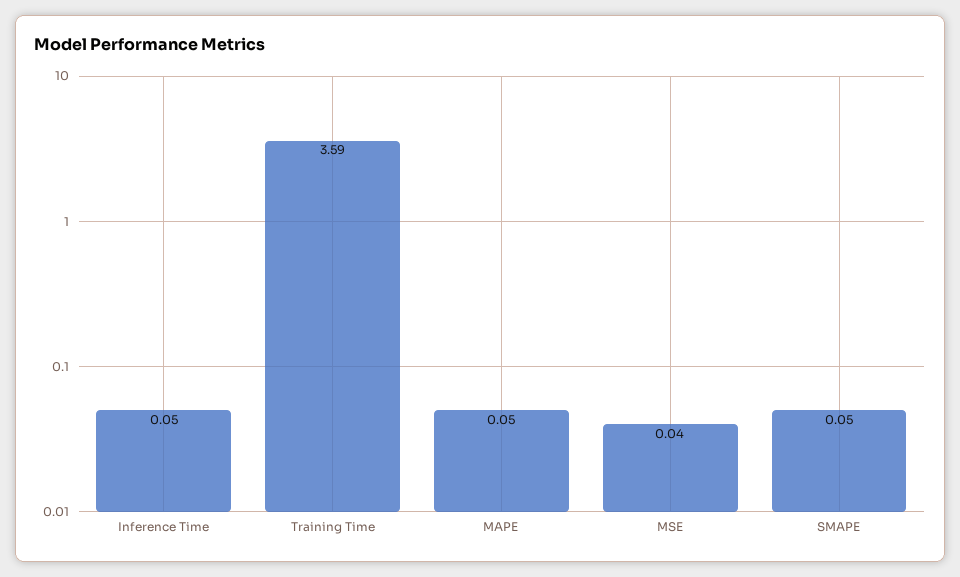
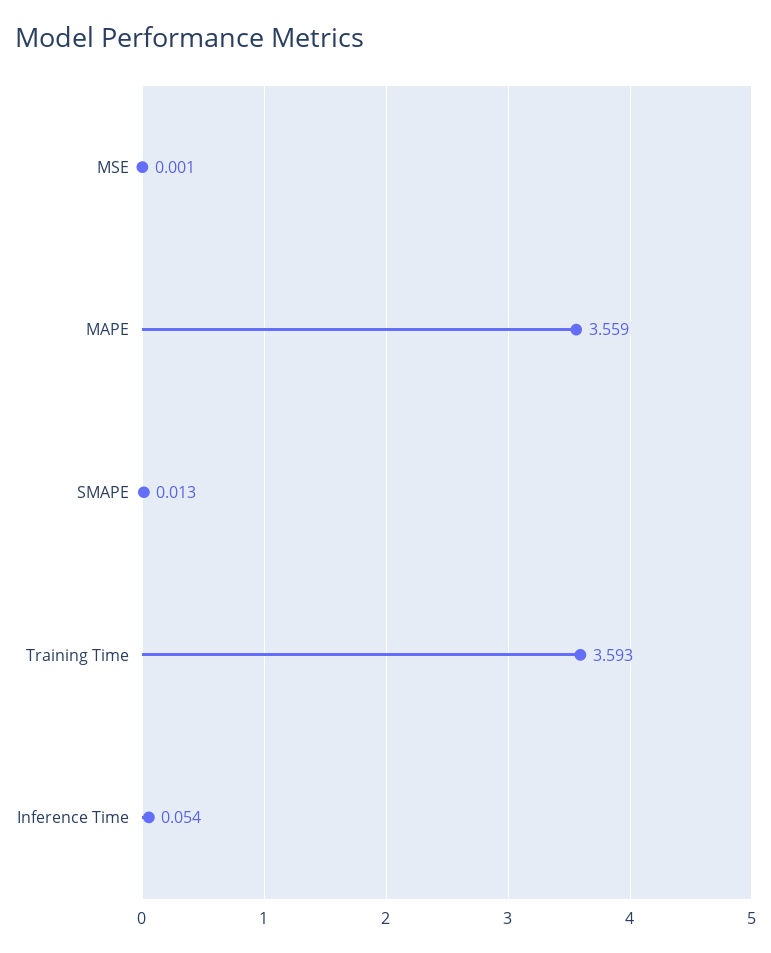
  {
    "Inference Time": 0.054,
    "Training Time": 3.593,
-   "MAPE": 0.05,
+   "MAPE": 3.559,
-   "MSE": 0.04,
+   "MSE": 0.001,
-   "SMAPE": 0.05
+   "SMAPE": 0.013
  }

